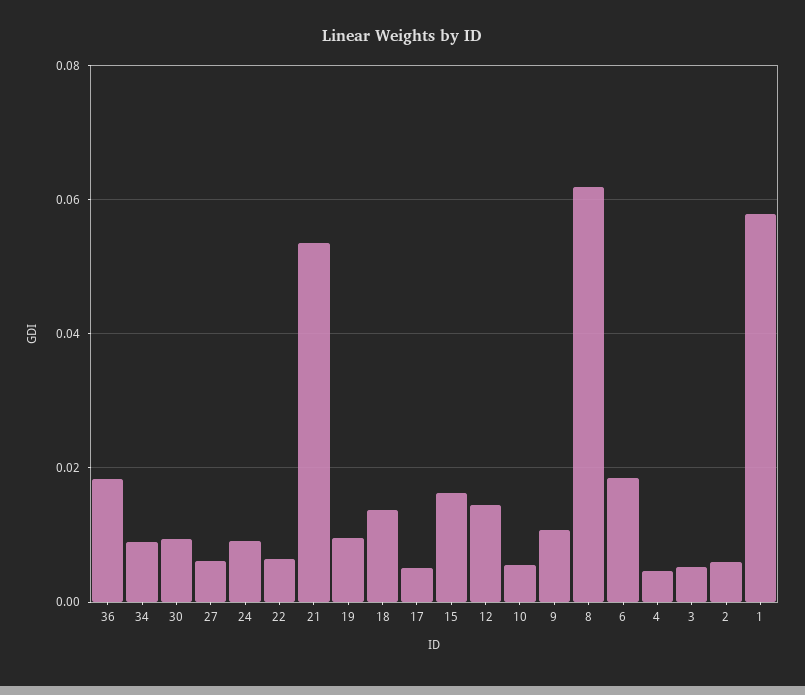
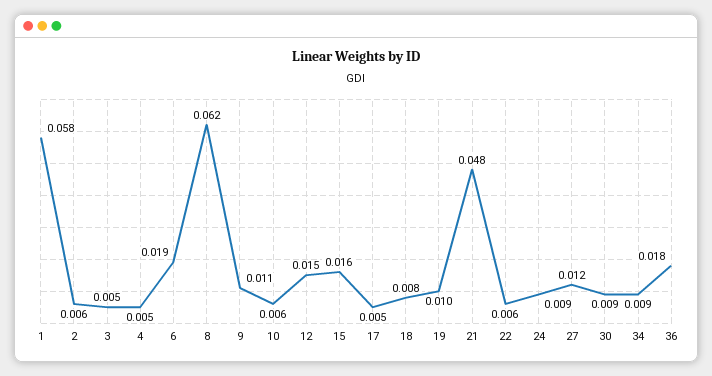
  {
    "36": 0.018,
    "34": 0.009,
    "30": 0.009,
-   "27": 0.006,
+   "27": 0.012,
    "24": 0.009,
    "22": 0.006,
-   "21": 0.054,
+   "21": 0.048,
    "19": 0.01,
-   "18": 0.014,
+   "18": 0.008,
    "17": 0.005,
    "15": 0.016,
    "12": 0.015,
    "10": 0.006,
    "9": 0.011,
    "8": 0.062,
    "6": 0.019,
    "4": 0.005,
    "3": 0.005,
    "2": 0.006,
    "1": 0.058
  }

